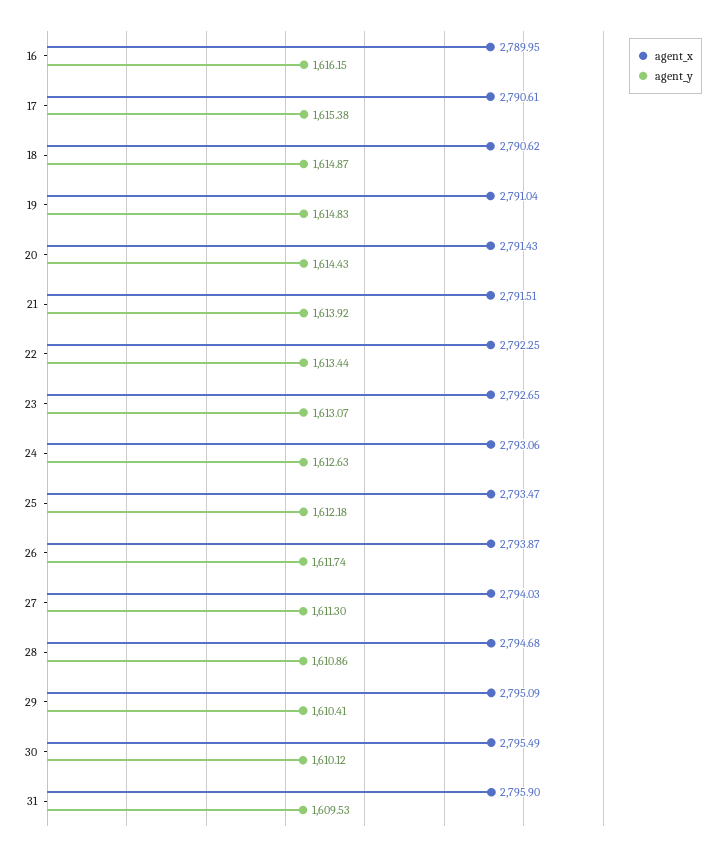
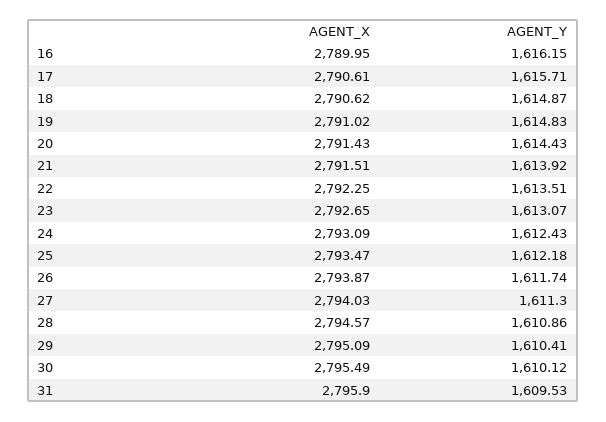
  {
    "agent_x": {
      "16": 2789.95,
      "17": 2790.61,
      "18": 2790.62,
-     "19": 2791.04,
+     "19": 2791.02,
      "20": 2791.43,
      "21": 2791.51,
      "22": 2792.25,
      "23": 2792.65,
-     "24": 2793.06,
+     "24": 2793.09,
      "25": 2793.47,
      "26": 2793.87,
      "27": 2794.03,
-     "28": 2794.68,
+     "28": 2794.57,
      "29": 2795.09,
      "30": 2795.49,
      "31": 2795.9
    },
    "agent_y": {
      "16": 1616.15,
-     "17": 1615.38,
+     "17": 1615.71,
      "18": 1614.87,
      "19": 1614.83,
      "20": 1614.43,
      "21": 1613.92,
-     "22": 1613.44,
+     "22": 1613.51,
      "23": 1613.07,
-     "24": 1612.63,
+     "24": 1612.43,
      "25": 1612.18,
      "26": 1611.74,
      "27": 1611.3,
      "28": 1610.86,
      "29": 1610.41,
      "30": 1610.12,
      "31": 1609.53
    }
  }

